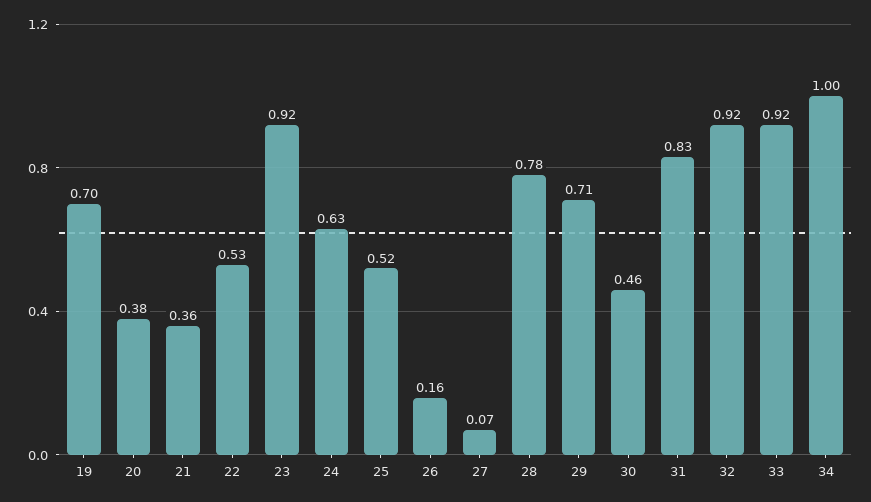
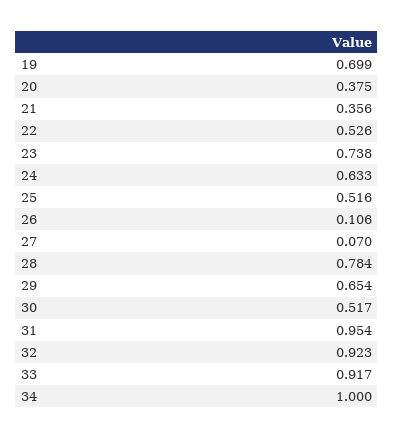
  {
    "19": 0.699,
    "20": 0.375,
    "21": 0.356,
    "22": 0.526,
-   "23": 0.92,
+   "23": 0.738,
    "24": 0.633,
    "25": 0.516,
-   "26": 0.16,
+   "26": 0.106,
    "27": 0.07,
    "28": 0.784,
-   "29": 0.71,
+   "29": 0.654,
-   "30": 0.46,
+   "30": 0.517,
-   "31": 0.83,
+   "31": 0.954,
    "32": 0.923,
    "33": 0.917,
    "34": 1
  }

